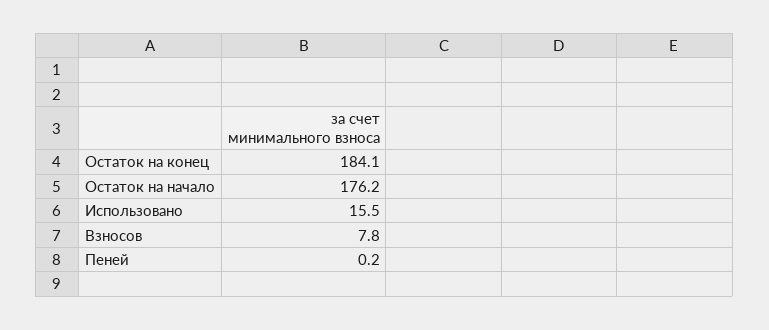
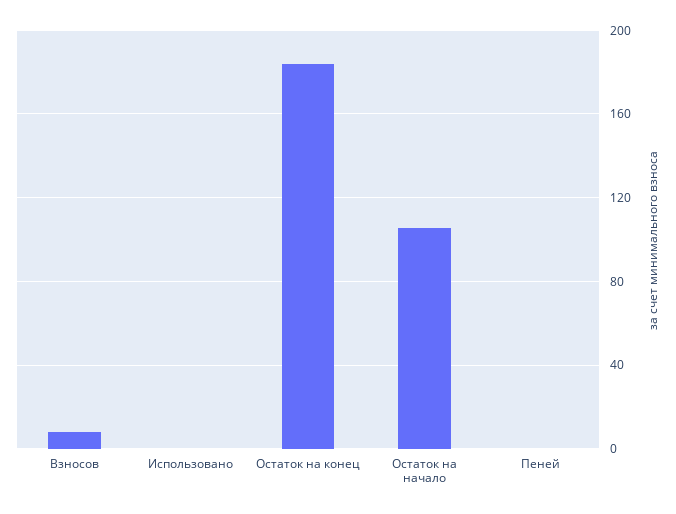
  {
    "Остаток на конец": 184.1,
-   "Остаток на начало": 176.2,
+   "Остаток на начало": 105,
-   "Использовано": 15.5,
+   "Использовано": 0,
    "Взносов": 7.8,
    "Пеней": 0.2
  }

